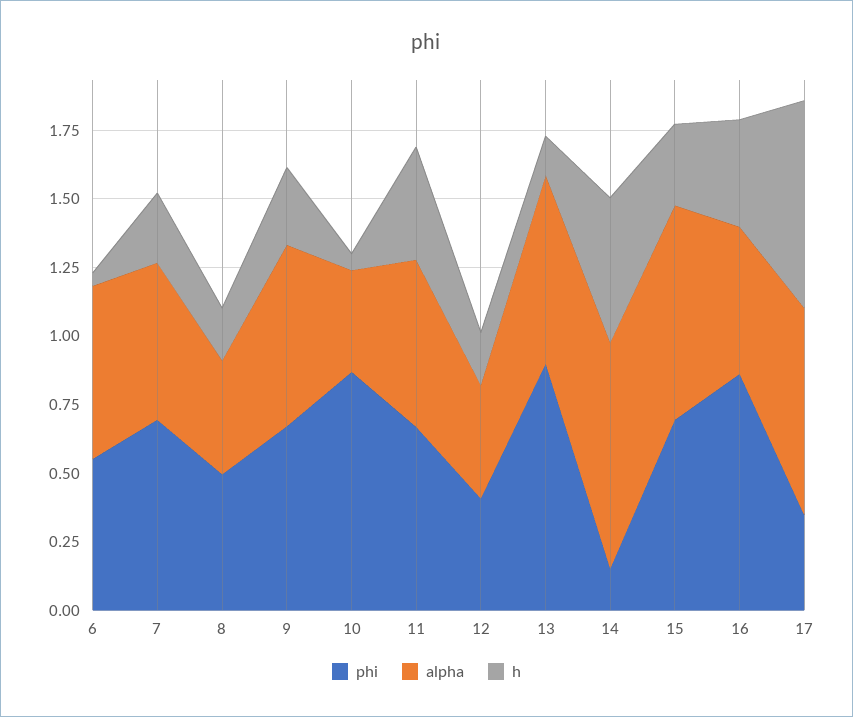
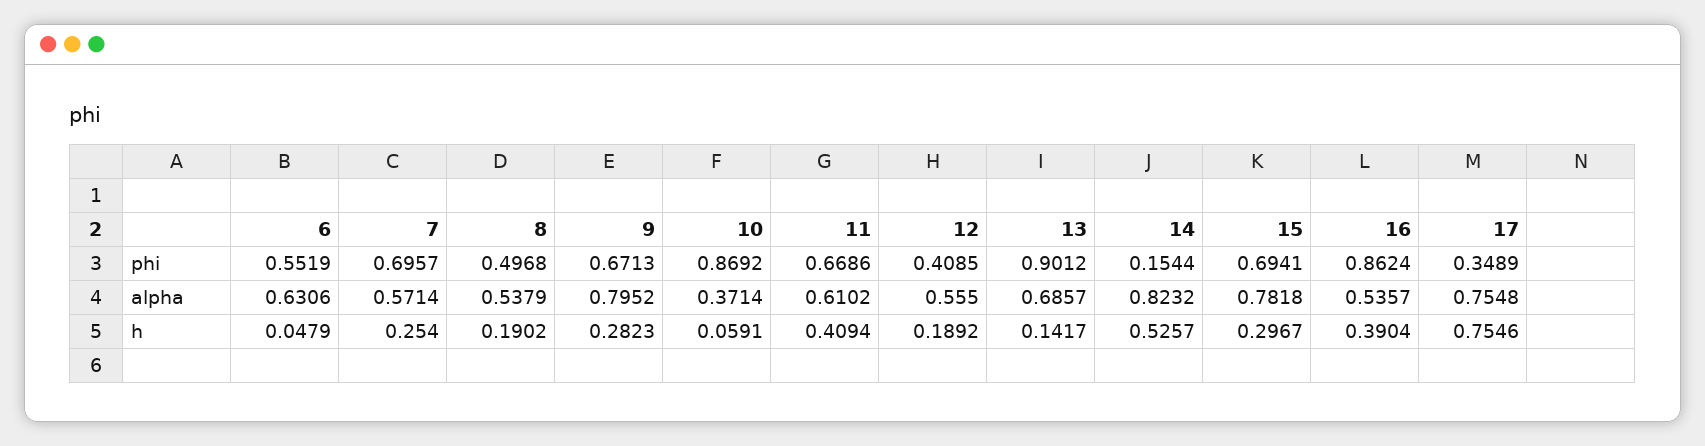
  {
    "phi": {
      "6": 0.5519,
      "7": 0.6957,
      "8": 0.4968,
      "9": 0.6713,
      "10": 0.8692,
      "11": 0.6686,
      "12": 0.4085,
      "13": 0.9012,
      "14": 0.1544,
      "15": 0.6941,
      "16": 0.8624,
      "17": 0.3489
    },
    "alpha": {
      "6": 0.6306,
      "7": 0.5714,
-     "8": 0.4,
+     "8": 0.5379,
-     "9": 0.65,
+     "9": 0.7952,
      "10": 0.3714,
      "11": 0.6102,
-     "12": 0.4,
+     "12": 0.555,
      "13": 0.6857,
      "14": 0.8232,
      "15": 0.7818,
      "16": 0.5357,
      "17": 0.7548
    },
    "h": {
      "6": 0.0479,
      "7": 0.254,
      "8": 0.1902,
      "9": 0.2823,
      "10": 0.0591,
      "11": 0.4094,
      "12": 0.1892,
      "13": 0.1417,
      "14": 0.5257,
      "15": 0.2967,
      "16": 0.3904,
      "17": 0.7546
    }
  }

